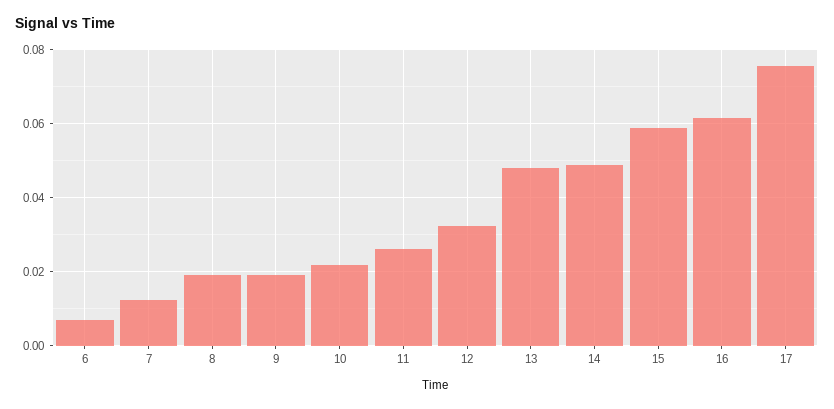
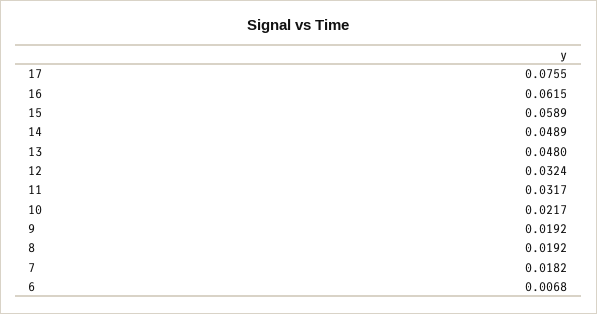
  {
    "6": 0.0068,
-   "7": 0.012,
+   "7": 0.0182,
    "8": 0.0192,
    "9": 0.0192,
    "10": 0.0217,
-   "11": 0.026,
+   "11": 0.0317,
    "12": 0.0324,
    "13": 0.048,
    "14": 0.0489,
    "15": 0.0589,
    "16": 0.0615,
    "17": 0.0755
  }

